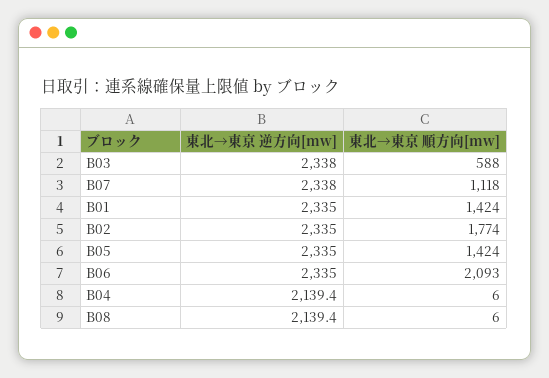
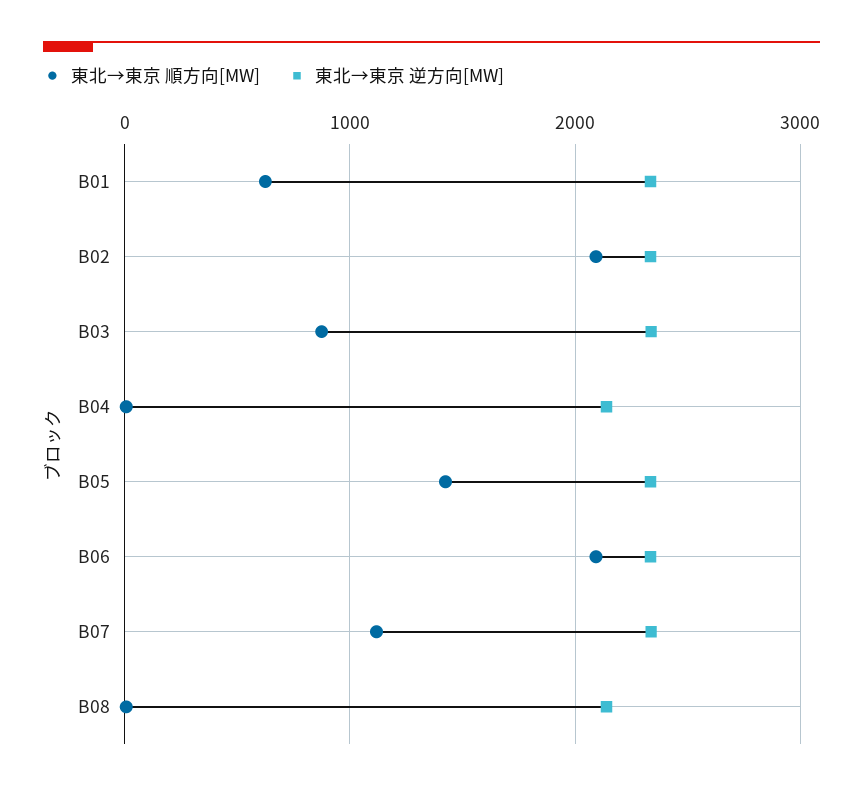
  {
    "東北→東京 逆方向[mw]": {
      "B03": 2338,
      "B07": 2338,
      "B01": 2335,
      "B02": 2335,
      "B05": 2335,
      "B06": 2335,
      "B04": 2139.4,
      "B08": 2139.4
    },
    "東北→東京 順方向[mw]": {
-     "B03": 588,
+     "B03": 900,
      "B07": 1118,
-     "B01": 1424,
+     "B01": 600,
-     "B02": 1774,
+     "B02": 2100,
      "B05": 1424,
      "B06": 2093,
      "B04": 6,
      "B08": 6
    }
  }

